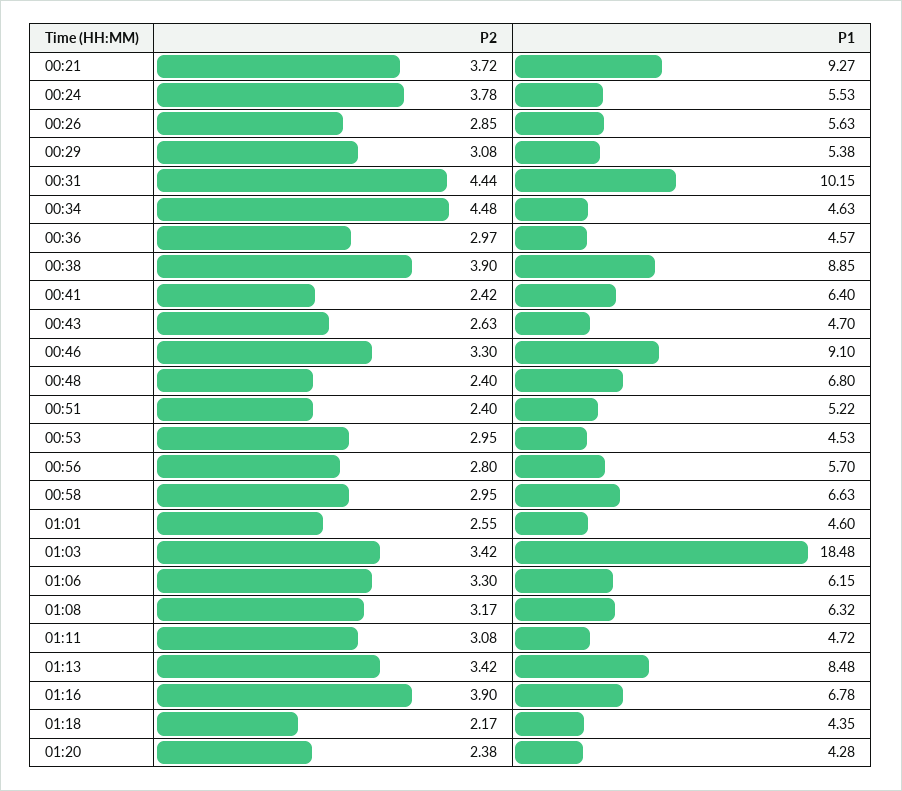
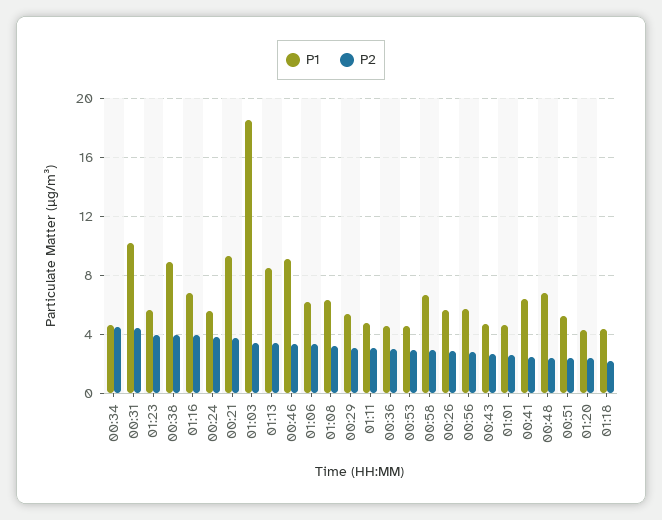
  {
    "P2": {
      "00:21": 3.72,
      "00:24": 3.78,
      "00:26": 2.85,
      "00:29": 3.08,
      "00:31": 4.44,
      "00:34": 4.48,
      "00:36": 2.97,
      "00:38": 3.9,
      "00:41": 2.42,
      "00:43": 2.63,
      "00:46": 3.3,
      "00:48": 2.4,
      "00:51": 2.4,
      "00:53": 2.95,
      "00:56": 2.8,
      "00:58": 2.95,
      "01:01": 2.55,
      "01:03": 3.42,
      "01:06": 3.3,
      "01:08": 3.17,
      "01:11": 3.08,
      "01:13": 3.42,
      "01:16": 3.9,
      "01:18": 2.17,
-     "01:20": 2.38
+     "01:20": 2.38,
+     "01:23": 4
    },
    "P1": {
      "00:21": 9.27,
      "00:24": 5.53,
      "00:26": 5.63,
      "00:29": 5.38,
      "00:31": 10.15,
      "00:34": 4.63,
      "00:36": 4.57,
      "00:38": 8.85,
      "00:41": 6.4,
      "00:43": 4.7,
      "00:46": 9.1,
      "00:48": 6.8,
      "00:51": 5.22,
      "00:53": 4.53,
      "00:56": 5.7,
      "00:58": 6.63,
      "01:01": 4.6,
      "01:03": 18.48,
      "01:06": 6.15,
      "01:08": 6.32,
      "01:11": 4.72,
      "01:13": 8.48,
      "01:16": 6.78,
      "01:18": 4.35,
-     "01:20": 4.28
+     "01:20": 4.28,
+     "01:23": 5.5
    }
  }

